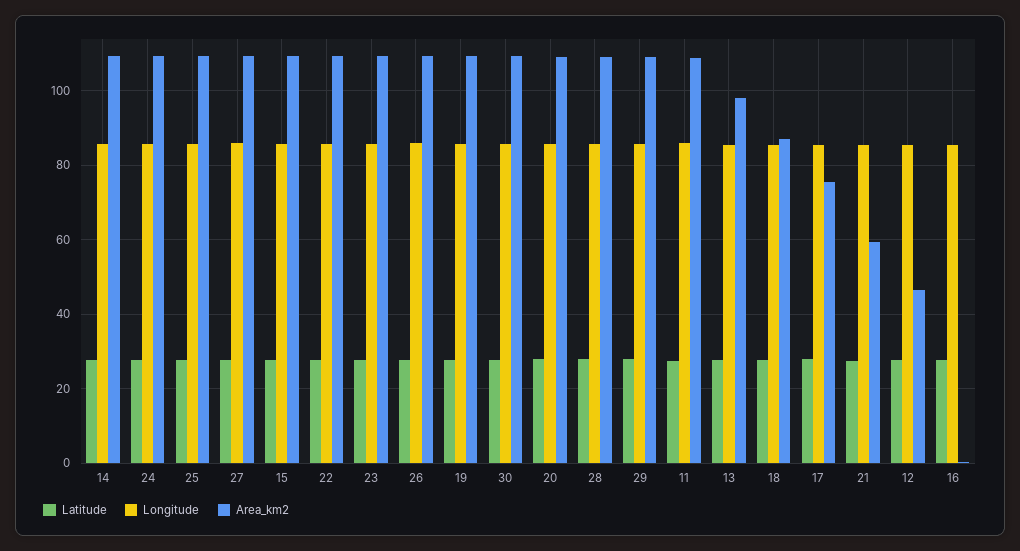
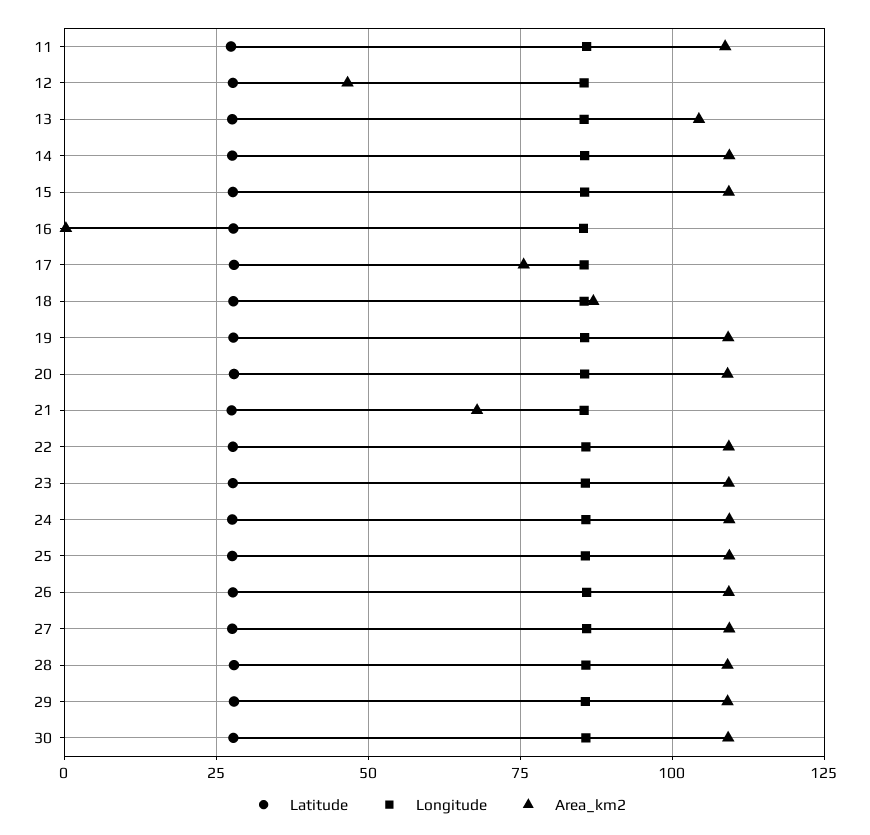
  {
    "Latitude": {
      "14": 28,
      "24": 28,
      "25": 28,
      "27": 28,
      "15": 28,
      "22": 28,
      "23": 28,
      "26": 28,
      "19": 28,
      "30": 28,
      "20": 28,
      "28": 28,
      "29": 28,
      "11": 28,
      "13": 28,
      "18": 28,
      "17": 28,
      "21": 28,
      "12": 28,
      "16": 28
    },
    "Longitude": {
      "14": 86,
      "24": 86,
      "25": 86,
      "27": 86,
      "15": 86,
      "22": 86,
      "23": 86,
      "26": 86,
      "19": 86,
      "30": 86,
      "20": 86,
      "28": 86,
      "29": 86,
      "11": 86,
      "13": 86,
      "18": 86,
      "17": 86,
      "21": 86,
      "12": 86,
      "16": 86
    },
    "Area_km2": {
      "14": 110,
      "24": 110,
      "25": 110,
      "27": 110,
      "15": 110,
      "22": 110,
      "23": 110,
      "26": 110,
      "19": 110,
      "30": 110,
      "20": 110,
      "28": 110,
      "29": 110,
      "11": 108,
-     "13": 98,
+     "13": 105,
      "18": 88,
      "17": 76,
-     "21": 60,
+     "21": 67.5,
      "12": 46,
      "16": 0
    }
  }

